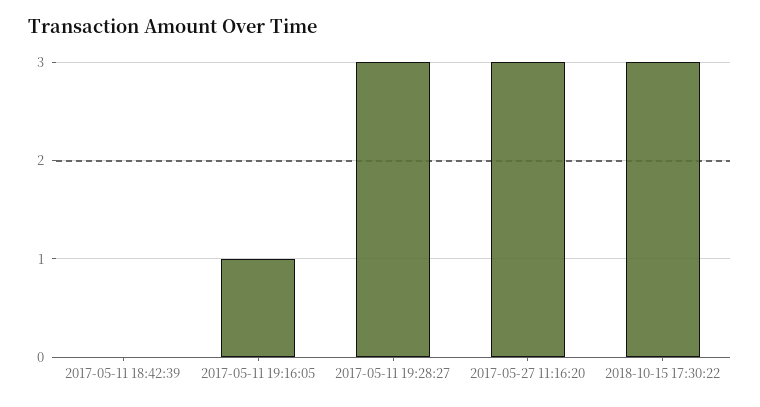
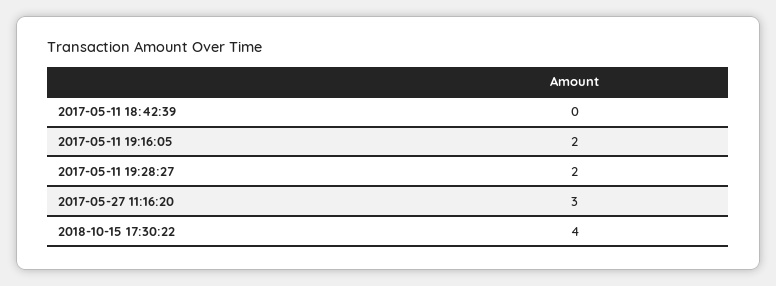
  {
    "2017-05-11 18:42:39": 0,
-   "2017-05-11 19:16:05": 1,
+   "2017-05-11 19:16:05": 2,
-   "2017-05-11 19:28:27": 3,
+   "2017-05-11 19:28:27": 2,
    "2017-05-27 11:16:20": 3,
-   "2018-10-15 17:30:22": 3
+   "2018-10-15 17:30:22": 4
  }

